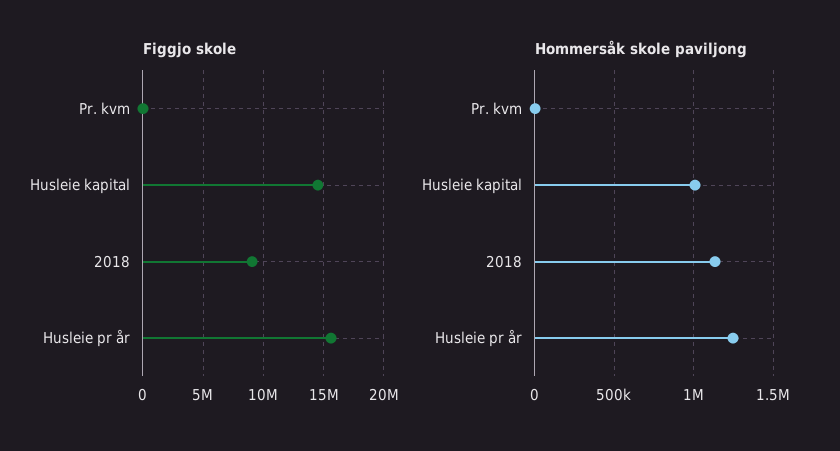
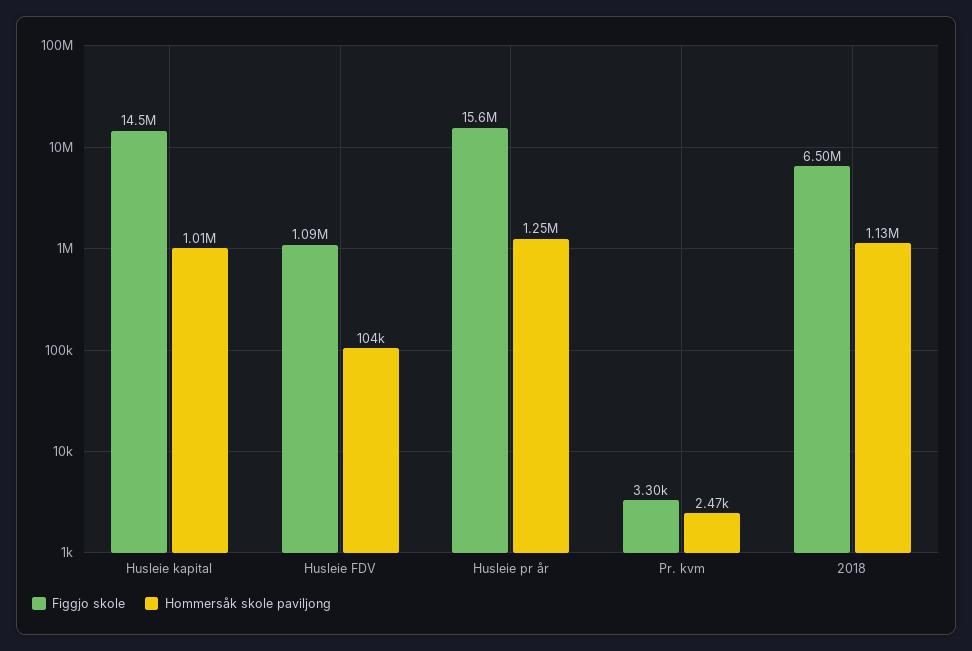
  {
    "Figgjo skole": {
      "Pr. kvm": 3300,
      "Husleie kapital": 14500000,
-     "2018": 9000000,
+     "2018": 6500000,
-     "Husleie pr år": 15600000
+     "Husleie pr år": 15600000,
+     "Husleie FDV": 1090000
    },
    "Hommersåk skole paviljong": {
      "Pr. kvm": 2470,
      "Husleie kapital": 1010000,
      "2018": 1130000,
-     "Husleie pr år": 1250000
+     "Husleie pr år": 1250000,
+     "Husleie FDV": 104000
    }
  }

